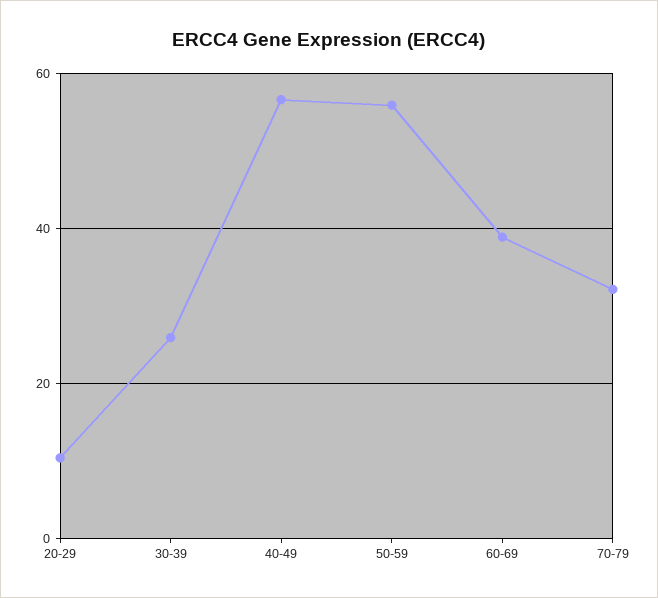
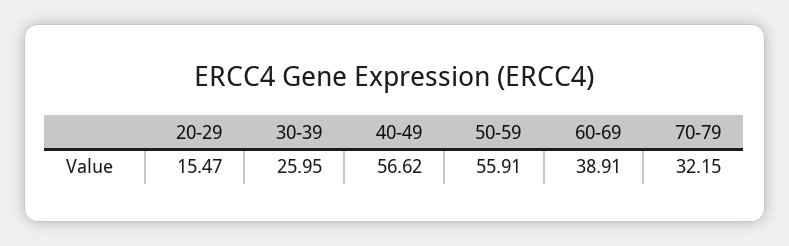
  {
-   "20-29": 10,
+   "20-29": 15.47,
    "30-39": 25.95,
    "40-49": 56.62,
    "50-59": 55.91,
    "60-69": 38.91,
    "70-79": 32.15
  }

